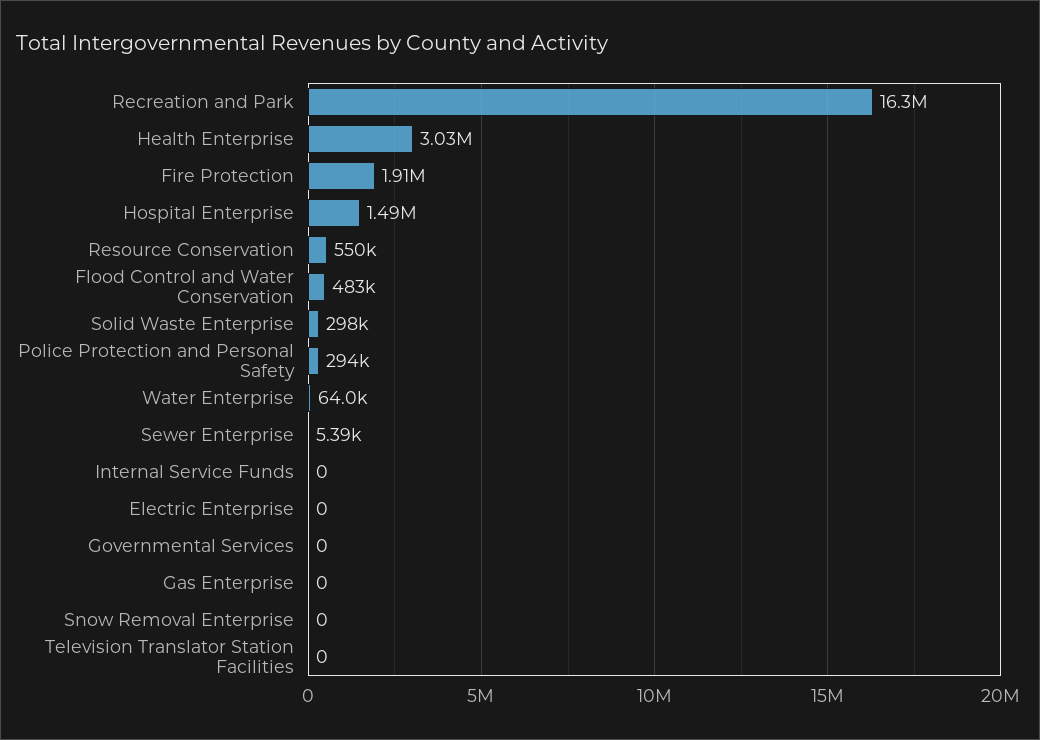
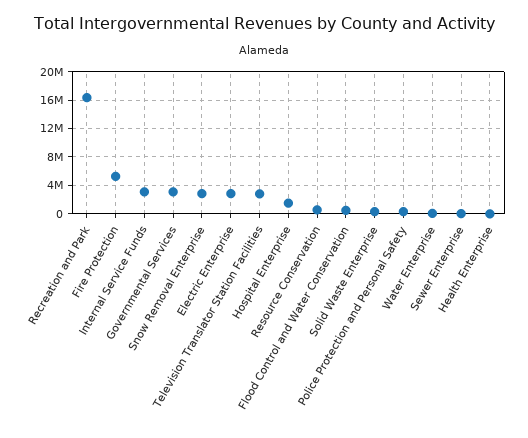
  {
    "Recreation and Park": 16300000,
-   "Health Enterprise": 3030000,
+   "Health Enterprise": 0,
-   "Fire Protection": 1910000,
+   "Fire Protection": 5000000,
    "Hospital Enterprise": 1490000,
    "Resource Conservation": 550000,
    "Flood Control and Water Conservation": 483000,
    "Solid Waste Enterprise": 298000,
    "Police Protection and Personal Safety": 294000,
    "Water Enterprise": 64000,
    "Sewer Enterprise": 5390,
-   "Internal Service Funds": 0,
+   "Internal Service Funds": 3000000,
-   "Electric Enterprise": 0,
+   "Electric Enterprise": 3000000,
-   "Governmental Services": 0,
+   "Governmental Services": 3000000,
-   "Gas Enterprise": 0,
-   "Snow Removal Enterprise": 0,
+   "Snow Removal Enterprise": 3000000,
-   "Television Translator Station Facilities": 0
+   "Television Translator Station Facilities": 3000000
  }

